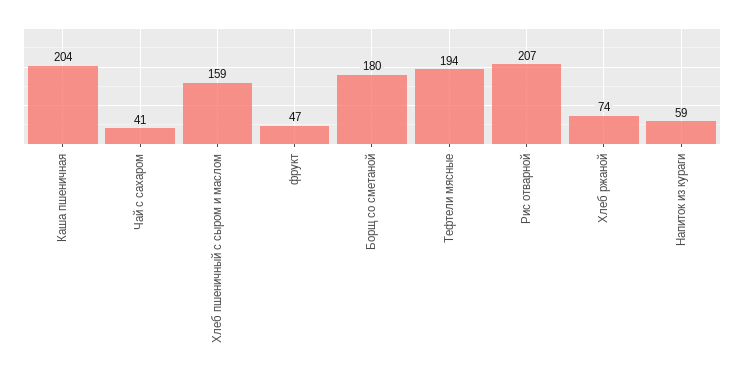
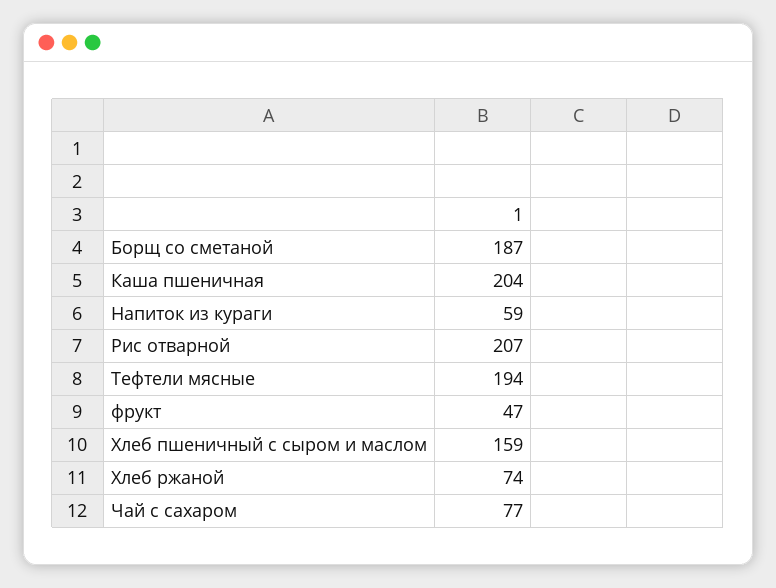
  {
    "Каша пшеничная": 204,
-   "Чай с сахаром": 41,
+   "Чай с сахаром": 77,
    "Хлеб пшеничный с сыром и маслом": 159,
    "фрукт": 47,
-   "Борщ со сметаной": 180,
+   "Борщ со сметаной": 187,
    "Тефтели мясные": 194,
    "Рис отварной": 207,
    "Хлеб ржаной": 74,
    "Напиток из кураги": 59
  }

